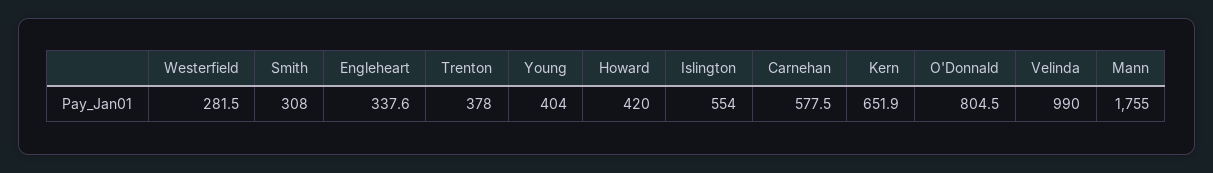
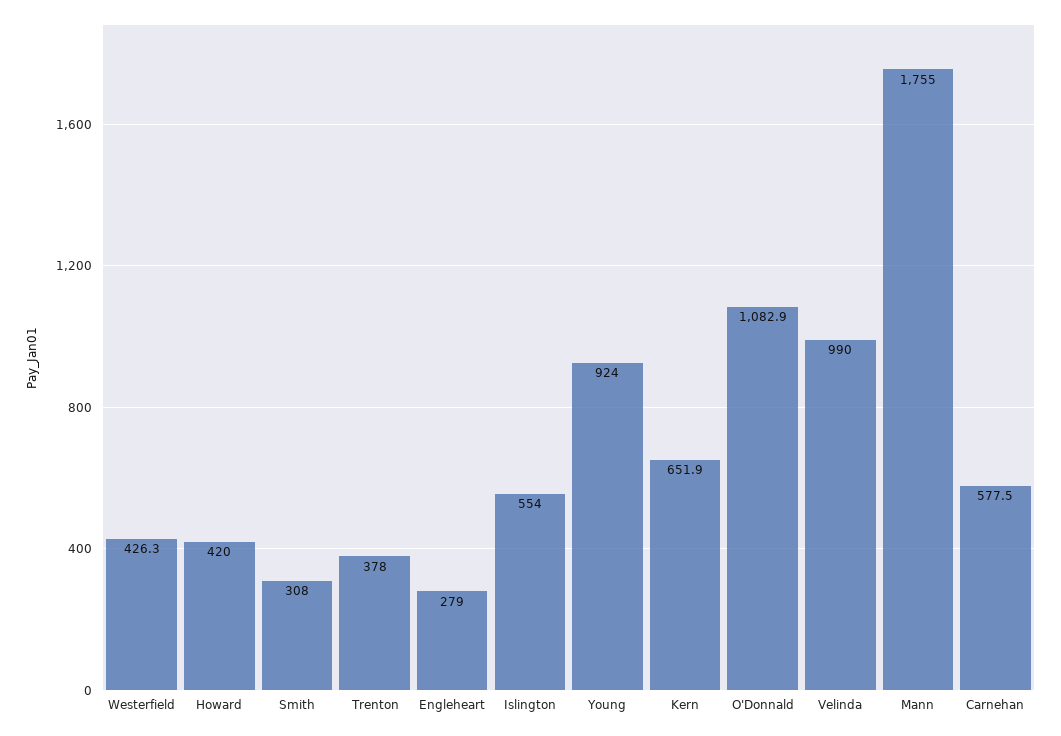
  {
-   "Westerfield": 281.5,
+   "Westerfield": 426.3,
    "Smith": 308,
-   "Engleheart": 337.6,
+   "Engleheart": 279,
    "Trenton": 378,
-   "Young": 404,
+   "Young": 924,
    "Howard": 420,
    "Islington": 554,
    "Carnehan": 577.5,
    "Kern": 651.9,
-   "O'Donnald": 804.5,
+   "O'Donnald": 1082.9,
    "Velinda": 990,
    "Mann": 1755
  }

